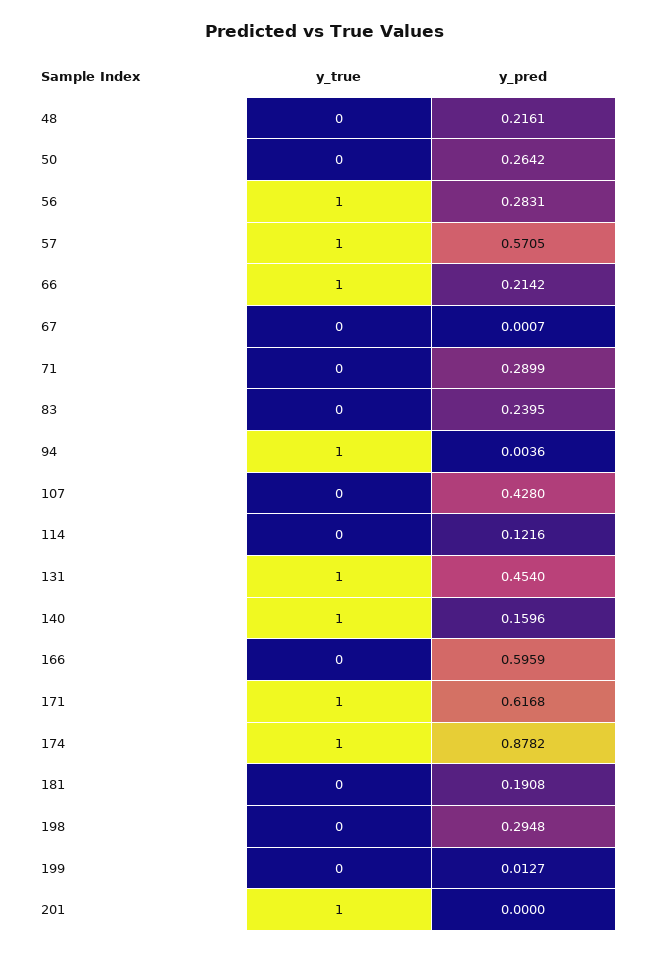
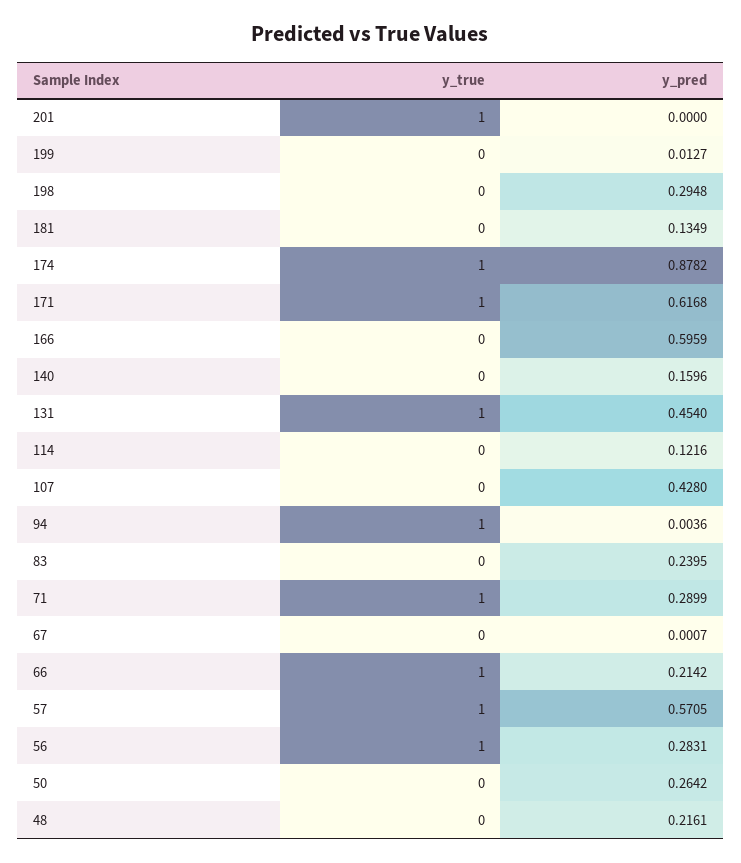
  {
    "y_true": {
      "48": 0,
      "50": 0,
      "56": 1,
      "57": 1,
      "66": 1,
      "67": 0,
-     "71": 0,
+     "71": 1,
      "83": 0,
      "94": 1,
      "107": 0,
      "114": 0,
      "131": 1,
-     "140": 1,
+     "140": 0,
      "166": 0,
      "171": 1,
      "174": 1,
      "181": 0,
      "198": 0,
      "199": 0,
      "201": 1
    },
    "y_pred": {
      "48": 0.2161,
      "50": 0.2642,
      "56": 0.2831,
      "57": 0.5705,
      "66": 0.2142,
      "67": 0.0007,
      "71": 0.2899,
      "83": 0.2395,
      "94": 0.0036,
      "107": 0.428,
      "114": 0.1216,
      "131": 0.454,
      "140": 0.1596,
      "166": 0.5959,
      "171": 0.6168,
      "174": 0.8782,
-     "181": 0.1908,
+     "181": 0.1349,
      "198": 0.2948,
      "199": 0.0127,
      "201": 0
    }
  }

